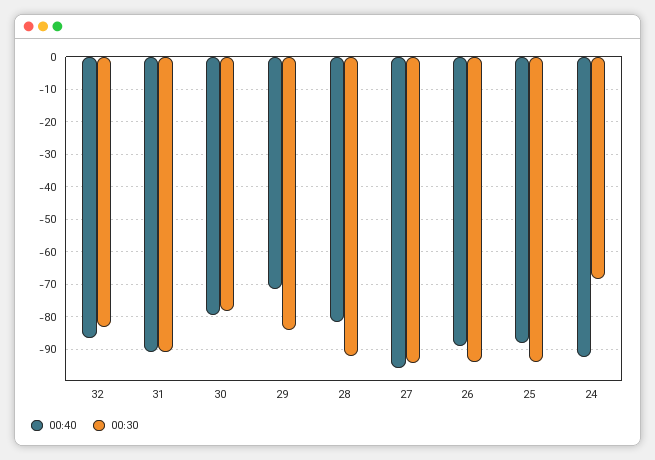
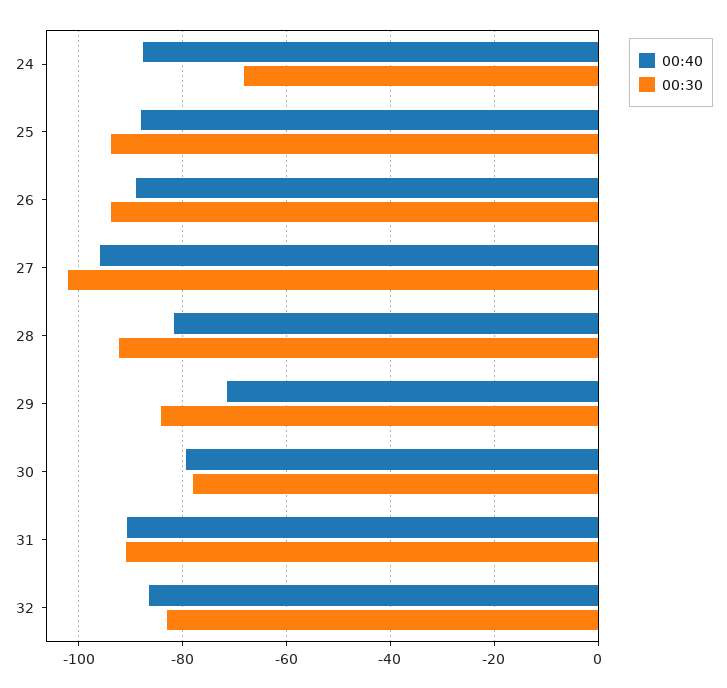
  {
    "00:40": {
      "32": -86,
      "31": -90,
      "30": -80,
      "29": -72,
      "28": -82,
      "27": -96,
      "26": -90,
      "25": -88,
-     "24": -92
+     "24": -88
    },
    "00:30": {
      "32": -84,
      "31": -92,
      "30": -78,
      "29": -84,
      "28": -92,
-     "27": -94,
+     "27": -102,
      "26": -94,
      "25": -94,
      "24": -68
    }
  }

